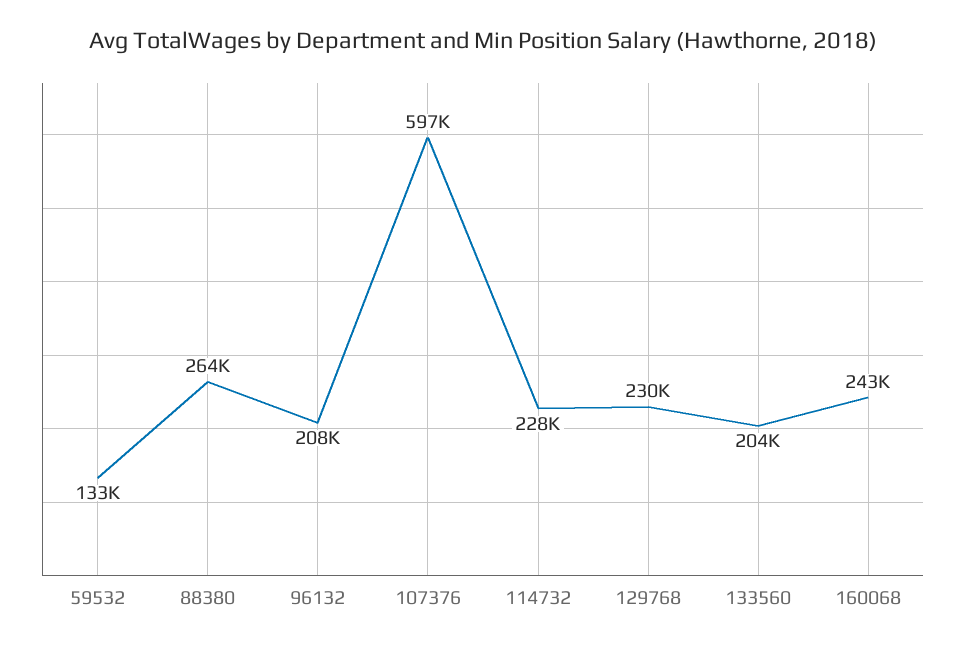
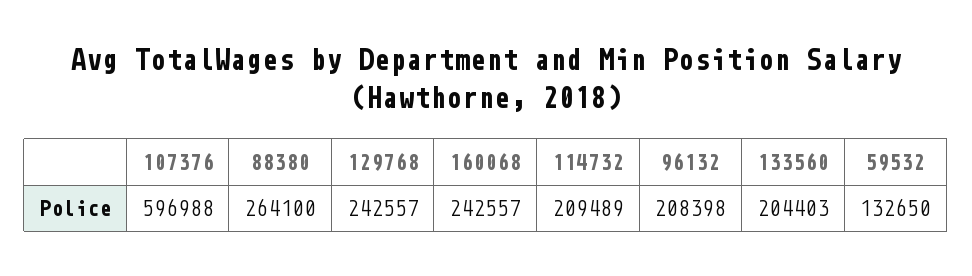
  {
    "59532": 132650,
    "88380": 264100,
    "96132": 208398,
    "107376": 596988,
-   "114732": 228000,
+   "114732": 209489,
-   "129768": 230000,
+   "129768": 242557,
    "133560": 204403,
    "160068": 242557
  }

